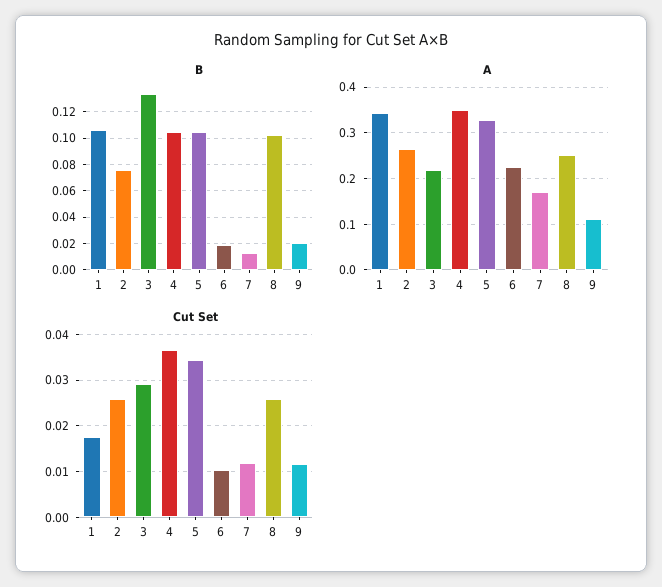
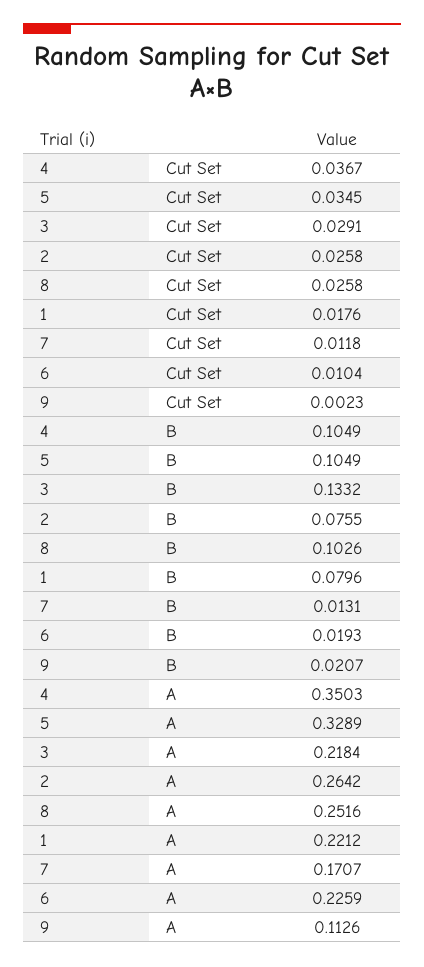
  {
    "B": {
-     "1": 0.105,
+     "1": 0.0796,
      "2": 0.0755,
      "3": 0.1332,
      "4": 0.1049,
      "5": 0.1049,
      "6": 0.0193,
      "7": 0.0131,
      "8": 0.1026,
      "9": 0.0207
    },
    "A": {
-     "1": 0.34,
+     "1": 0.2212,
      "2": 0.2642,
      "3": 0.2184,
      "4": 0.3503,
      "5": 0.3289,
      "6": 0.2259,
      "7": 0.1707,
      "8": 0.2516,
      "9": 0.1126
    },
    "Cut Set": {
      "1": 0.0176,
      "2": 0.0258,
      "3": 0.0291,
      "4": 0.0367,
      "5": 0.0345,
      "6": 0.0104,
      "7": 0.0118,
      "8": 0.0258,
-     "9": 0.012
+     "9": 0.0023
    }
  }

